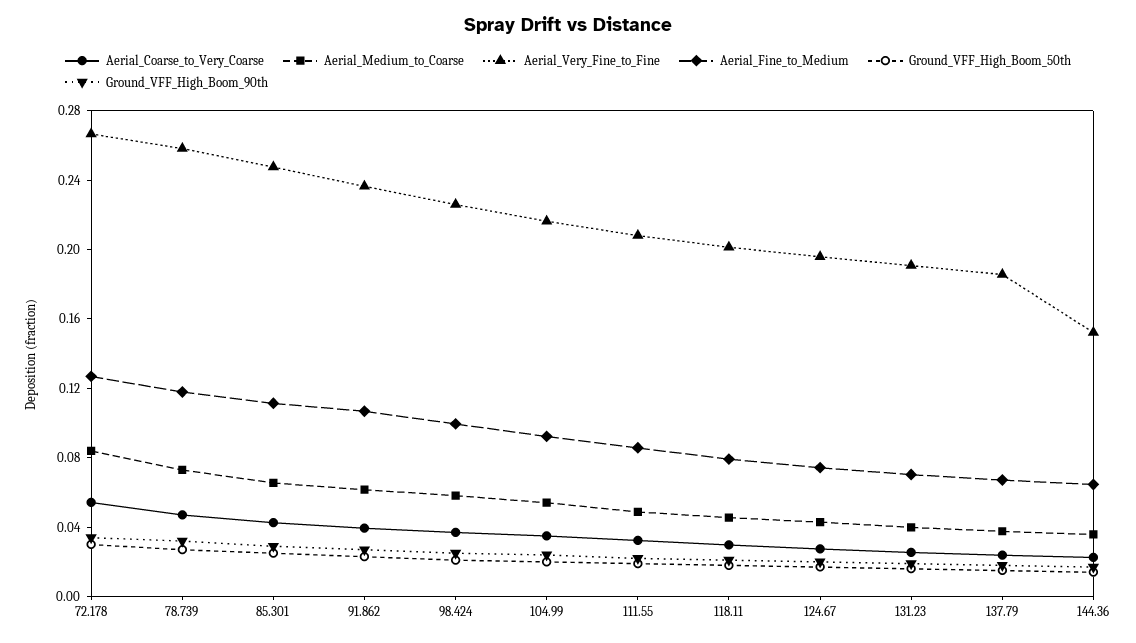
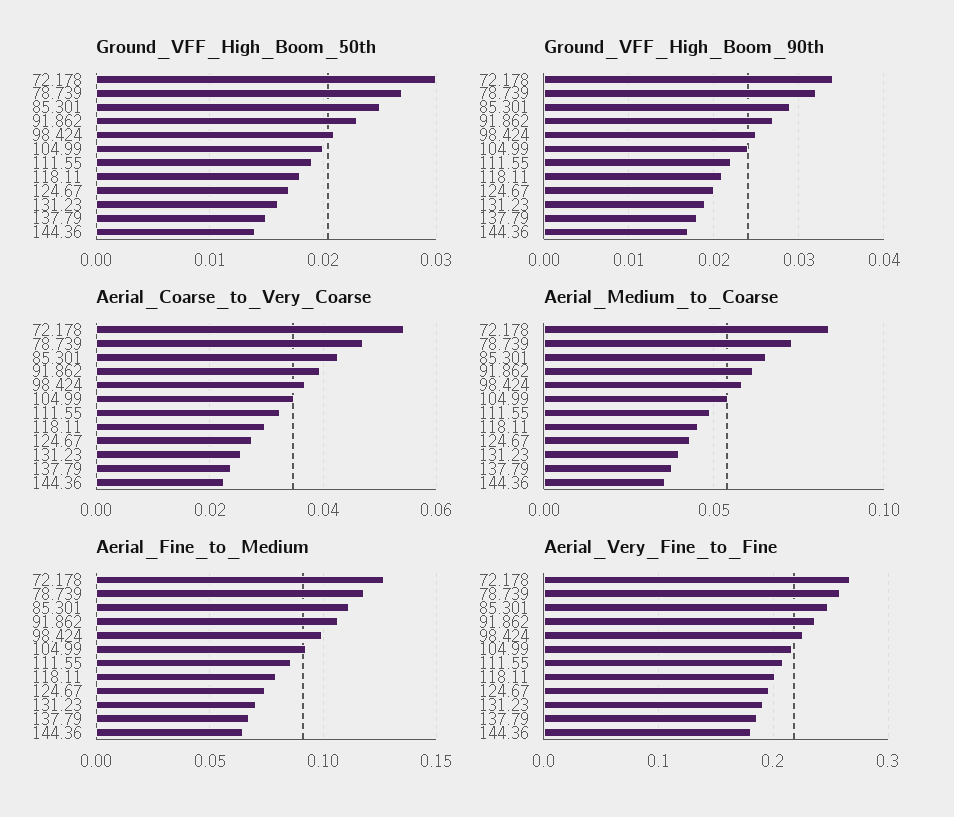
  {
    "Aerial_Coarse_to_Very_Coarse": {
      "72.178": 0.054,
      "78.739": 0.048,
      "85.301": 0.042,
      "91.862": 0.04,
      "98.424": 0.036,
      "104.99": 0.034,
      "111.55": 0.032,
      "118.11": 0.03,
      "124.67": 0.028,
      "131.23": 0.026,
      "137.79": 0.024,
      "144.36": 0.022
    },
    "Aerial_Medium_to_Coarse": {
      "72.178": 0.085,
      "78.739": 0.075,
      "85.301": 0.065,
      "91.862": 0.06,
      "98.424": 0.06,
      "104.99": 0.055,
      "111.55": 0.05,
      "118.11": 0.045,
      "124.67": 0.045,
      "131.23": 0.04,
      "137.79": 0.04,
      "144.36": 0.035
    },
    "Aerial_Very_Fine_to_Fine": {
      "72.178": 0.27,
      "78.739": 0.26,
      "85.301": 0.25,
      "91.862": 0.24,
      "98.424": 0.23,
      "104.99": 0.22,
      "111.55": 0.21,
      "118.11": 0.2,
      "124.67": 0.2,
      "131.23": 0.19,
      "137.79": 0.19,
-     "144.36": 0.15
+     "144.36": 0.18
    },
    "Aerial_Fine_to_Medium": {
      "72.178": 0.125,
      "78.739": 0.12,
      "85.301": 0.11,
      "91.862": 0.105,
      "98.424": 0.1,
      "104.99": 0.09,
      "111.55": 0.085,
      "118.11": 0.08,
      "124.67": 0.075,
      "131.23": 0.07,
      "137.79": 0.065,
      "144.36": 0.065
    },
    "Ground_VFF_High_Boom_50th": {
      "72.178": 0.03,
      "78.739": 0.027,
      "85.301": 0.025,
      "91.862": 0.023,
      "98.424": 0.021,
      "104.99": 0.02,
      "111.55": 0.019,
      "118.11": 0.018,
      "124.67": 0.017,
      "131.23": 0.016,
      "137.79": 0.015,
      "144.36": 0.014
    },
    "Ground_VFF_High_Boom_90th": {
      "72.178": 0.034,
      "78.739": 0.032,
      "85.301": 0.029,
      "91.862": 0.027,
      "98.424": 0.025,
      "104.99": 0.024,
      "111.55": 0.022,
      "118.11": 0.021,
      "124.67": 0.02,
      "131.23": 0.019,
      "137.79": 0.018,
      "144.36": 0.017
    }
  }

